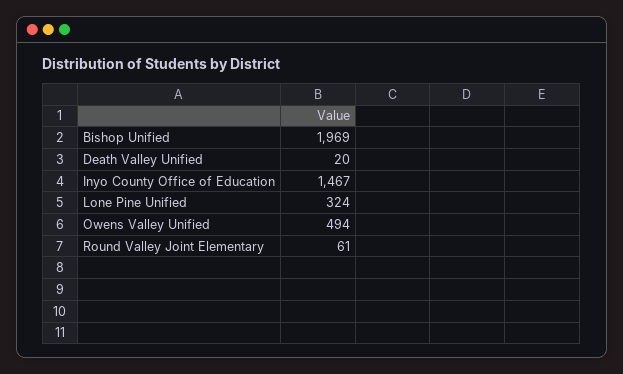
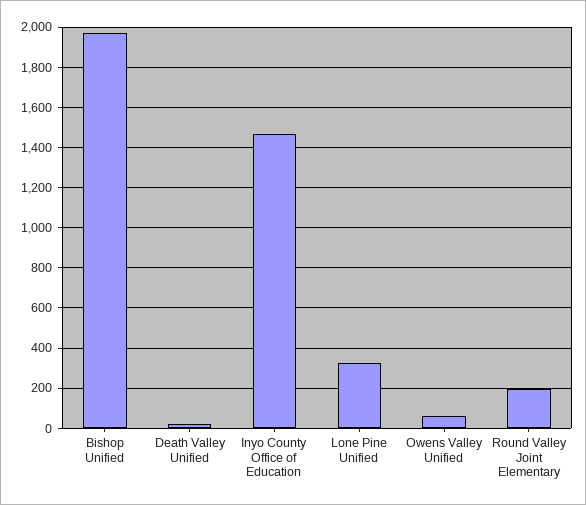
  {
    "Bishop Unified": 1969,
    "Death Valley Unified": 20,
    "Inyo County Office of Education": 1467,
    "Lone Pine Unified": 324,
-   "Owens Valley Unified": 494,
+   "Owens Valley Unified": 50,
-   "Round Valley Joint Elementary": 61
+   "Round Valley Joint Elementary": 200
  }

